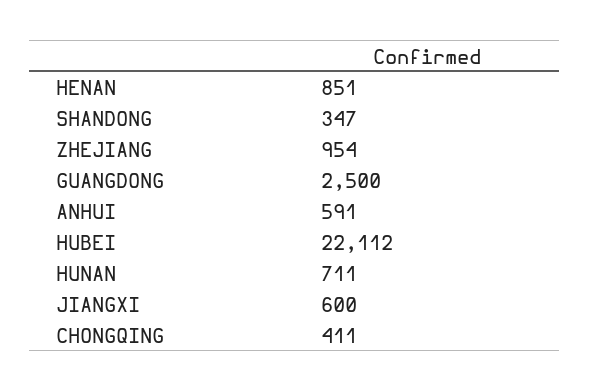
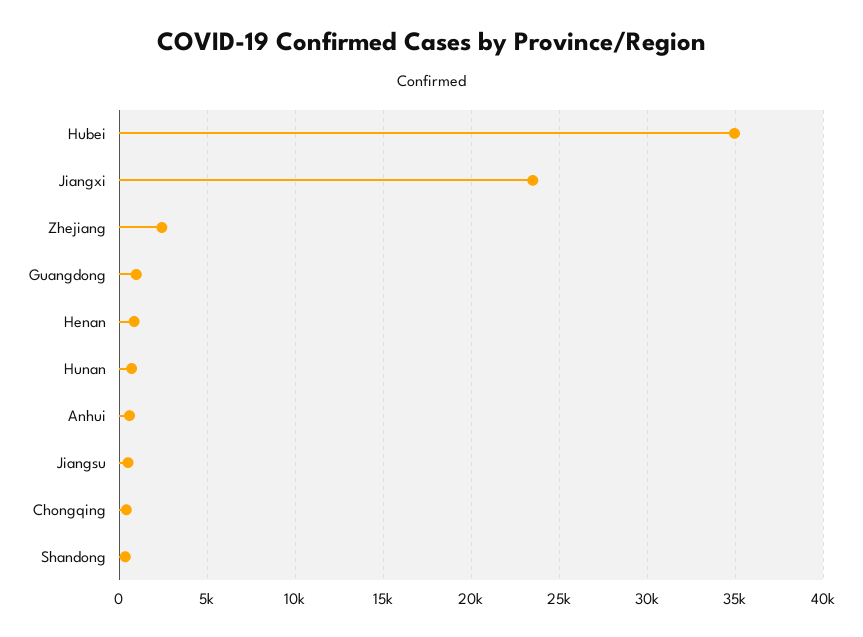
  {
    "HENAN": 851,
    "SHANDONG": 347,
-   "ZHEJIANG": 954,
+   "ZHEJIANG": 2500,
-   "GUANGDONG": 2500,
+   "GUANGDONG": 1000,
    "ANHUI": 591,
-   "HUBEI": 22112,
+   "HUBEI": 35000,
    "HUNAN": 711,
-   "JIANGXI": 600,
+   "JIANGXI": 23500,
-   "CHONGQING": 411
+   "CHONGQING": 411,
+   "Jiangsu": 500
  }

